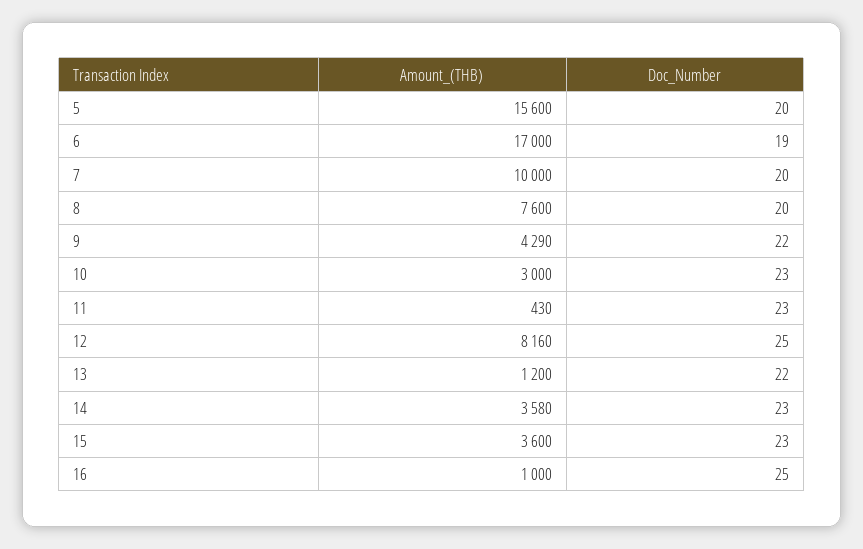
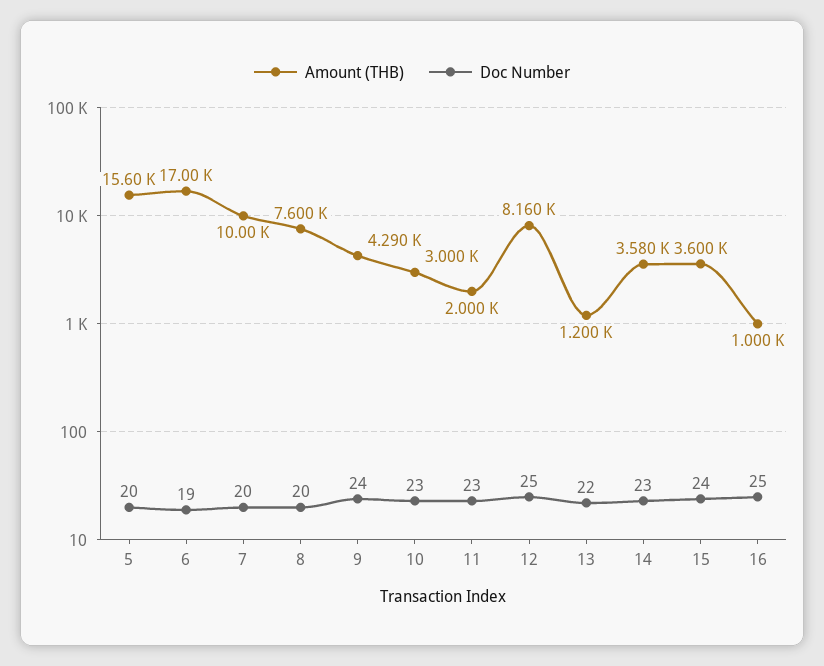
  {
    "Amount_(THB)": {
      "5": 15600,
      "6": 17000,
      "7": 10000,
      "8": 7600,
      "9": 4290,
      "10": 3000,
-     "11": 430,
+     "11": 2000,
      "12": 8160,
      "13": 1200,
      "14": 3580,
      "15": 3600,
      "16": 1000
    },
    "Doc_Number": {
      "5": 20,
      "6": 19,
      "7": 20,
      "8": 20,
-     "9": 22,
+     "9": 24,
      "10": 23,
      "11": 23,
      "12": 25,
      "13": 22,
      "14": 23,
-     "15": 23,
+     "15": 24,
      "16": 25
    }
  }

